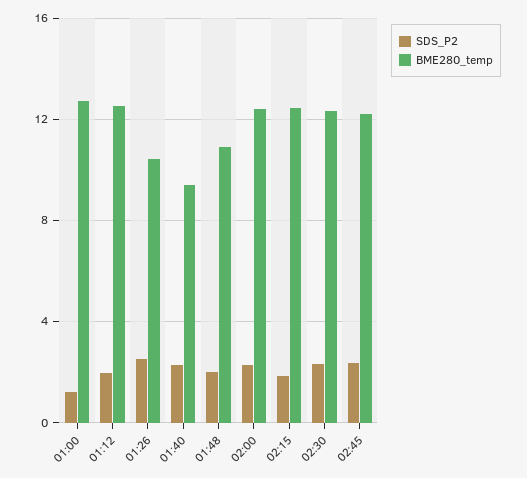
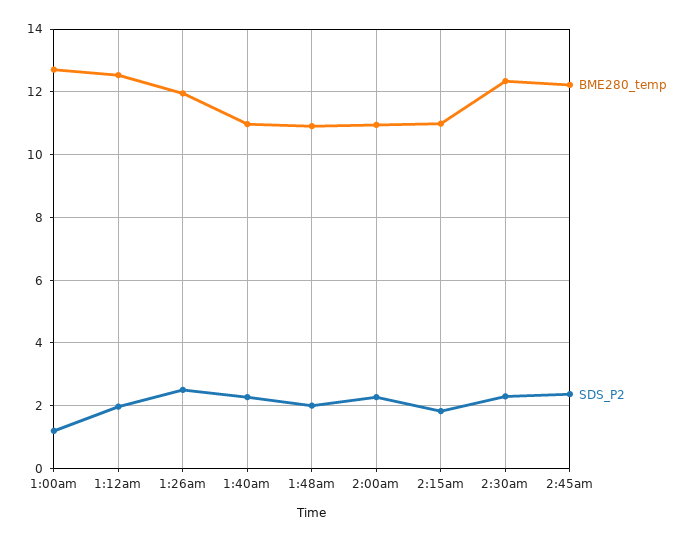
  {
    "SDS_P2": {
      "01:00": 1.2,
      "01:12": 2,
      "01:26": 2.6,
      "01:40": 2.2,
      "01:48": 2,
      "02:00": 2.2,
      "02:15": 1.8,
      "02:30": 2.4,
      "02:45": 2.4
    },
    "BME280_temp": {
      "01:00": 12.8,
      "01:12": 12.6,
-     "01:26": 10.5,
+     "01:26": 12,
-     "01:40": 9.5,
+     "01:40": 11,
      "01:48": 11,
-     "02:00": 12.5,
+     "02:00": 11,
-     "02:15": 12.5,
+     "02:15": 11,
      "02:30": 12.4,
      "02:45": 12.2
    }
  }

